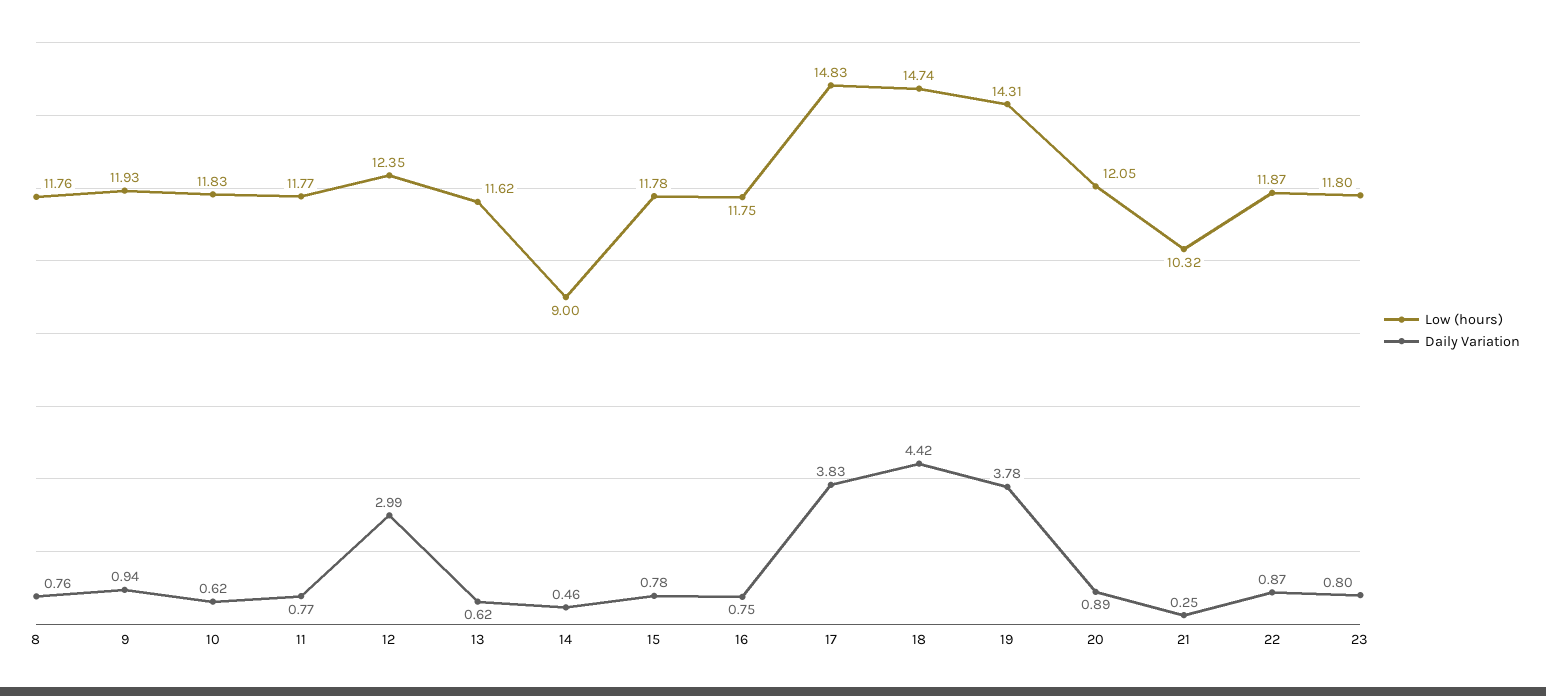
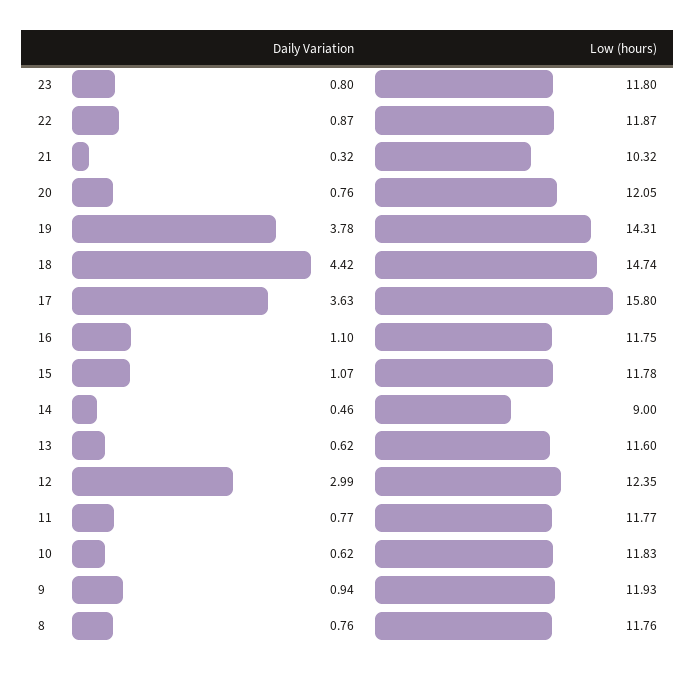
  {
    "Low (hours)": {
      "8": 11.76,
      "9": 11.93,
      "10": 11.83,
      "11": 11.77,
      "12": 12.35,
-     "13": 11.62,
+     "13": 11.6,
      "14": 9,
      "15": 11.78,
      "16": 11.75,
-     "17": 14.83,
+     "17": 15.8,
      "18": 14.74,
      "19": 14.31,
      "20": 12.05,
      "21": 10.32,
      "22": 11.87,
      "23": 11.8
    },
    "Daily Variation": {
      "8": 0.76,
      "9": 0.94,
      "10": 0.62,
      "11": 0.77,
      "12": 2.99,
      "13": 0.62,
      "14": 0.46,
-     "15": 0.78,
+     "15": 1.07,
-     "16": 0.75,
+     "16": 1.1,
-     "17": 3.83,
+     "17": 3.63,
      "18": 4.42,
      "19": 3.78,
-     "20": 0.89,
+     "20": 0.76,
-     "21": 0.25,
+     "21": 0.32,
      "22": 0.87,
      "23": 0.8
    }
  }

